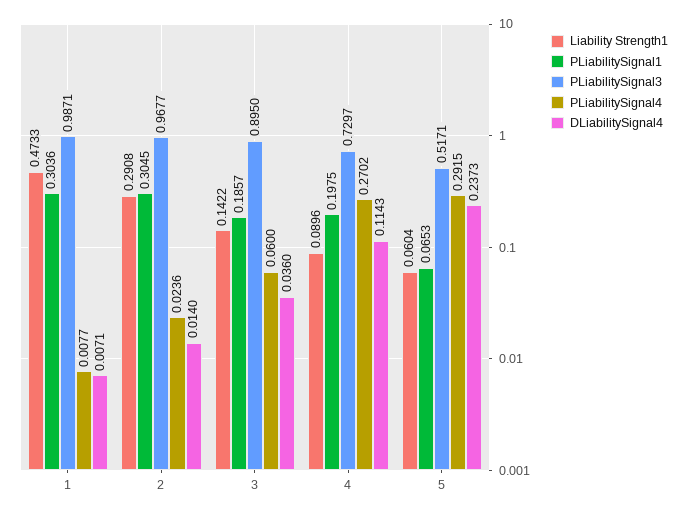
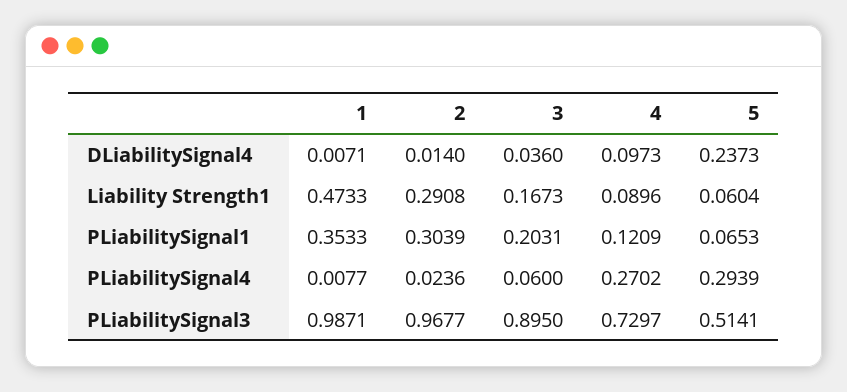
  {
    "Liability Strength1": {
      "1": 0.4733,
      "2": 0.2908,
-     "3": 0.1422,
+     "3": 0.1673,
      "4": 0.0896,
      "5": 0.0604
    },
    "PLiabilitySignal1": {
-     "1": 0.3036,
+     "1": 0.3533,
-     "2": 0.3045,
+     "2": 0.3039,
-     "3": 0.1857,
+     "3": 0.2031,
-     "4": 0.1975,
+     "4": 0.1209,
      "5": 0.0653
    },
    "PLiabilitySignal3": {
      "1": 0.9871,
      "2": 0.9677,
      "3": 0.895,
      "4": 0.7297,
-     "5": 0.5171
+     "5": 0.5141
    },
    "PLiabilitySignal4": {
      "1": 0.0077,
      "2": 0.0236,
      "3": 0.06,
      "4": 0.2702,
-     "5": 0.2915
+     "5": 0.2939
    },
    "DLiabilitySignal4": {
      "1": 0.0071,
      "2": 0.014,
      "3": 0.036,
-     "4": 0.1143,
+     "4": 0.0973,
      "5": 0.2373
    }
  }

